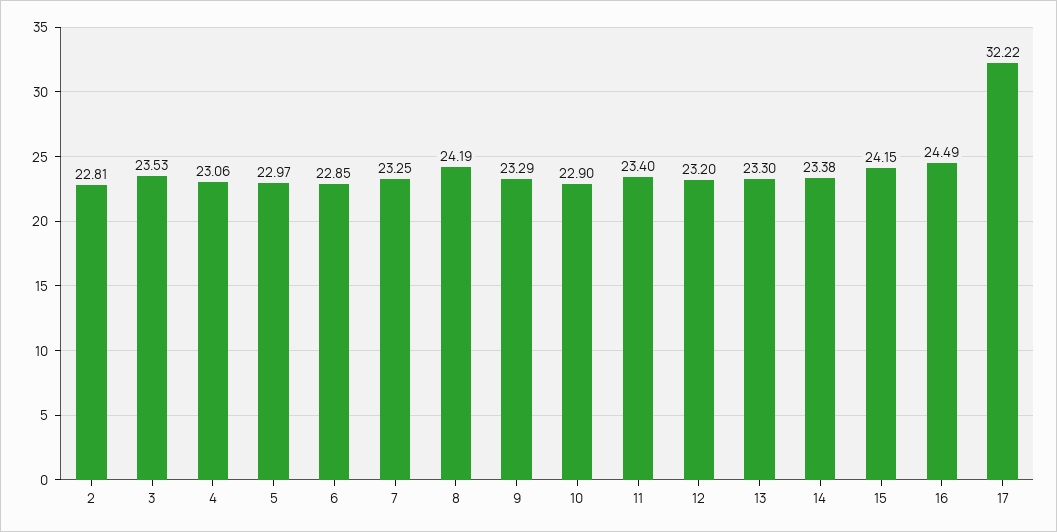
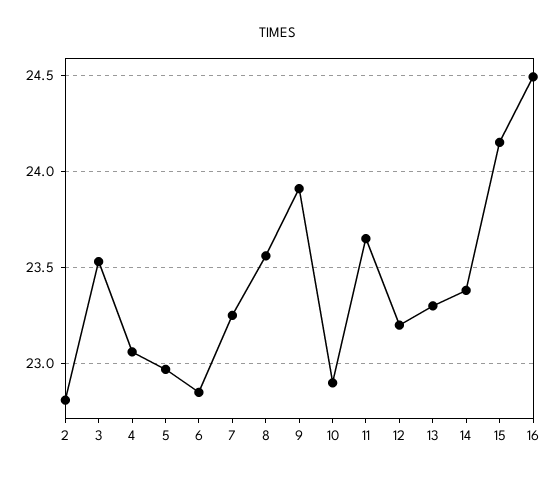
  {
    "2": 22.81,
    "3": 23.53,
    "4": 23.06,
    "5": 22.97,
    "6": 22.85,
    "7": 23.25,
-   "8": 24.19,
+   "8": 23.55,
-   "9": 23.29,
+   "9": 23.9,
    "10": 22.9,
-   "11": 23.4,
+   "11": 23.65,
    "12": 23.2,
    "13": 23.3,
    "14": 23.38,
    "15": 24.15,
-   "16": 24.49,
+   "16": 24.49
-   "17": 32.22
  }

